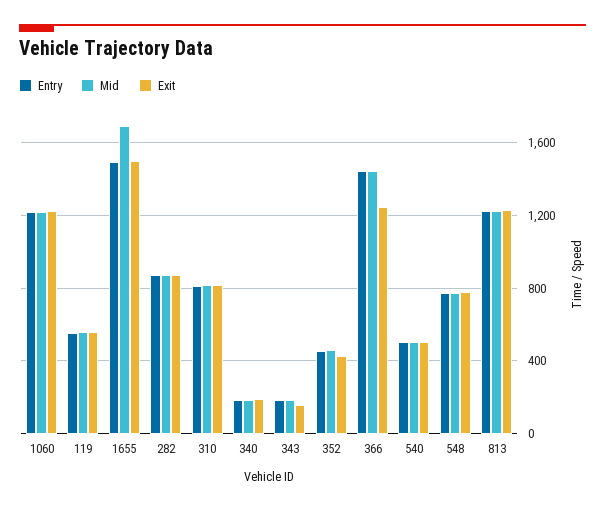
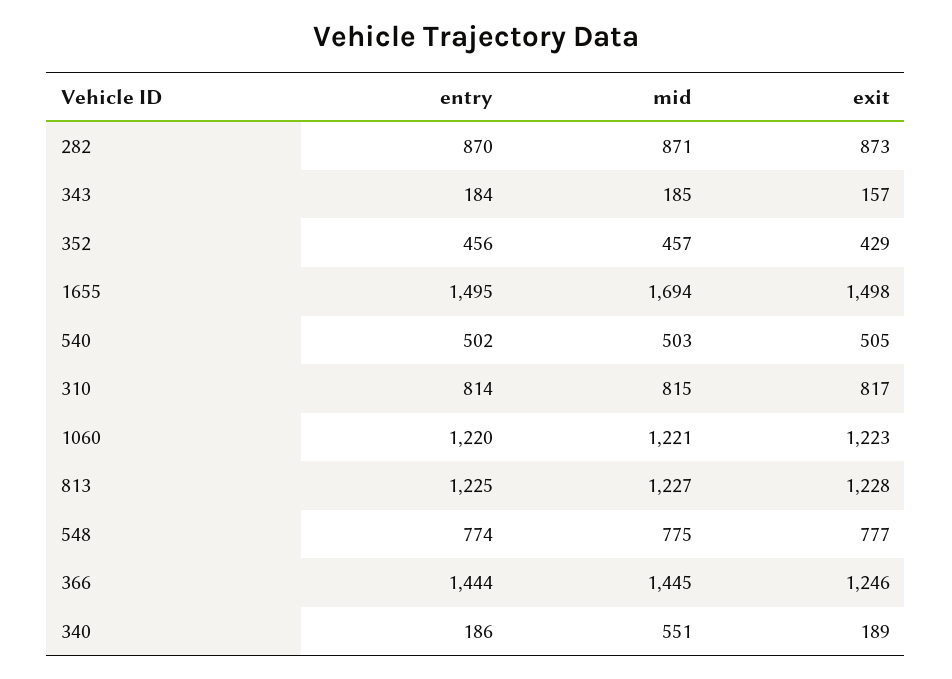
  {
    "Entry": {
      "1060": 1220,
-     "119": 550,
      "1655": 1495,
      "282": 870,
      "310": 814,
      "340": 186,
      "343": 184,
      "352": 456,
      "366": 1444,
      "540": 502,
      "548": 774,
      "813": 1225
    },
    "Mid": {
      "1060": 1221,
-     "119": 550,
      "1655": 1694,
      "282": 871,
      "310": 815,
-     "340": 200,
+     "340": 551,
      "343": 185,
      "352": 457,
      "366": 1445,
      "540": 503,
      "548": 775,
      "813": 1227
    },
    "Exit": {
      "1060": 1223,
-     "119": 550,
      "1655": 1498,
      "282": 873,
      "310": 817,
      "340": 189,
      "343": 157,
      "352": 429,
      "366": 1246,
      "540": 505,
      "548": 777,
      "813": 1228
    }
  }

